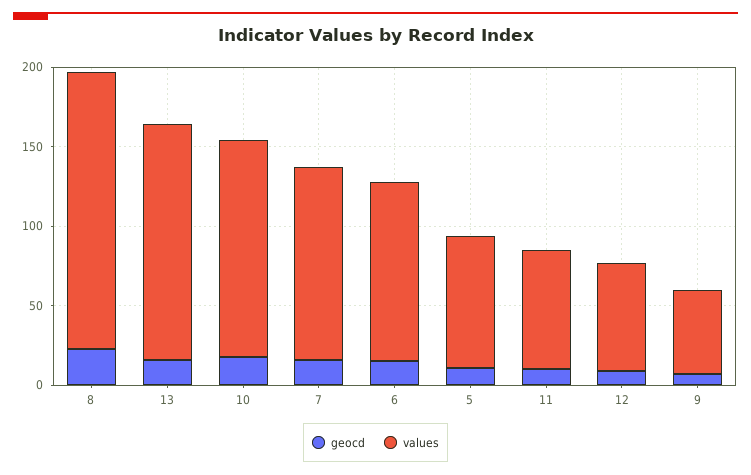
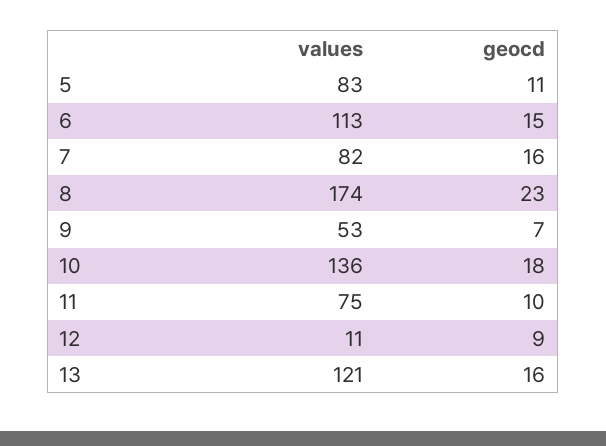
  {
    "geocd": {
      "8": 23,
      "13": 16,
      "10": 18,
      "7": 16,
      "6": 15,
      "5": 11,
      "11": 10,
      "12": 9,
      "9": 7
    },
    "values": {
      "8": 174,
-     "13": 150,
+     "13": 121,
      "10": 136,
-     "7": 120,
+     "7": 82,
      "6": 113,
      "5": 83,
      "11": 75,
-     "12": 70,
+     "12": 11,
      "9": 53
    }
  }

